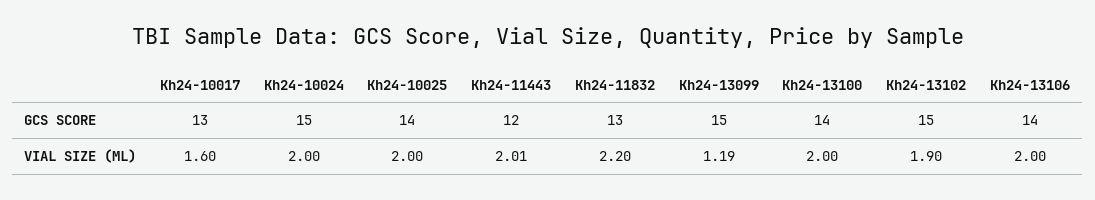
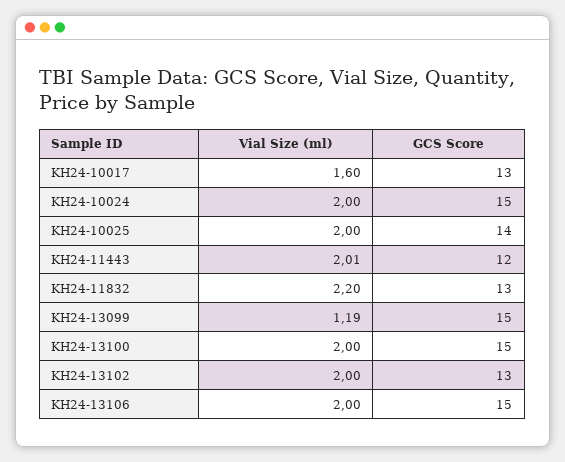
  {
    "Kh24-10017": {
      "GCS SCORE": 13,
      "VIAL SIZE (ML)": 1.6
    },
    "Kh24-10024": {
      "GCS SCORE": 15,
      "VIAL SIZE (ML)": 2
    },
    "Kh24-10025": {
      "GCS SCORE": 14,
      "VIAL SIZE (ML)": 2
    },
    "Kh24-11443": {
      "GCS SCORE": 12,
      "VIAL SIZE (ML)": 2.01
    },
    "Kh24-11832": {
      "GCS SCORE": 13,
      "VIAL SIZE (ML)": 2.2
    },
    "Kh24-13099": {
      "GCS SCORE": 15,
      "VIAL SIZE (ML)": 1.19
    },
    "Kh24-13100": {
-     "GCS SCORE": 14,
+     "GCS SCORE": 15,
      "VIAL SIZE (ML)": 2
    },
    "Kh24-13102": {
-     "GCS SCORE": 15,
+     "GCS SCORE": 13,
-     "VIAL SIZE (ML)": 1.9
+     "VIAL SIZE (ML)": 2
    },
    "Kh24-13106": {
-     "GCS SCORE": 14,
+     "GCS SCORE": 15,
      "VIAL SIZE (ML)": 2
    }
  }

